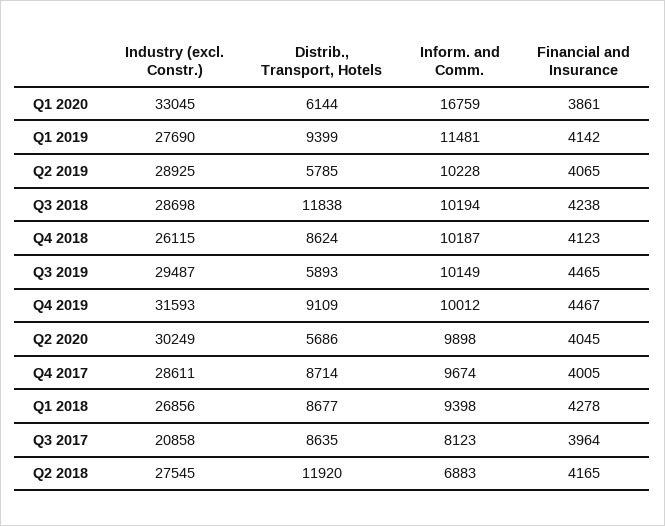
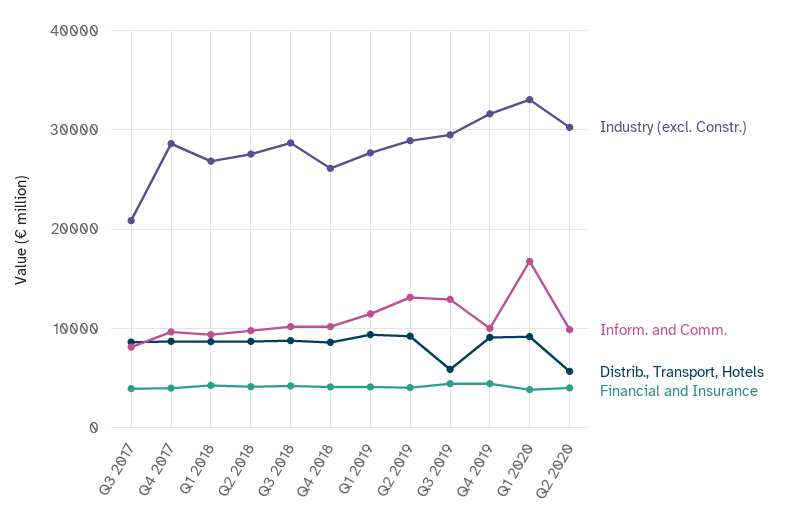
  {
    "Industry (excl. Constr.)": {
      "Q1 2020": 33045,
      "Q1 2019": 27690,
      "Q2 2019": 28925,
      "Q3 2018": 28698,
      "Q4 2018": 26115,
      "Q3 2019": 29487,
      "Q4 2019": 31593,
      "Q2 2020": 30249,
      "Q4 2017": 28611,
      "Q1 2018": 26856,
      "Q3 2017": 20858,
      "Q2 2018": 27545
    },
    "Distrib., Transport, Hotels": {
-     "Q1 2020": 6144,
+     "Q1 2020": 9000,
      "Q1 2019": 9399,
-     "Q2 2019": 5785,
+     "Q2 2019": 9000,
-     "Q3 2018": 11838,
+     "Q3 2018": 9000,
      "Q4 2018": 8624,
      "Q3 2019": 5893,
      "Q4 2019": 9109,
      "Q2 2020": 5686,
      "Q4 2017": 8714,
      "Q1 2018": 8677,
      "Q3 2017": 8635,
-     "Q2 2018": 11920
+     "Q2 2018": 9000
    },
    "Inform. and Comm.": {
      "Q1 2020": 16759,
      "Q1 2019": 11481,
-     "Q2 2019": 10228,
+     "Q2 2019": 13000,
      "Q3 2018": 10194,
      "Q4 2018": 10187,
-     "Q3 2019": 10149,
+     "Q3 2019": 13000,
      "Q4 2019": 10012,
      "Q2 2020": 9898,
      "Q4 2017": 9674,
      "Q1 2018": 9398,
      "Q3 2017": 8123,
-     "Q2 2018": 6883
+     "Q2 2018": 10000
    },
    "Financial and Insurance": {
      "Q1 2020": 3861,
      "Q1 2019": 4142,
      "Q2 2019": 4065,
      "Q3 2018": 4238,
      "Q4 2018": 4123,
      "Q3 2019": 4465,
      "Q4 2019": 4467,
      "Q2 2020": 4045,
      "Q4 2017": 4005,
      "Q1 2018": 4278,
      "Q3 2017": 3964,
      "Q2 2018": 4165
    }
  }

